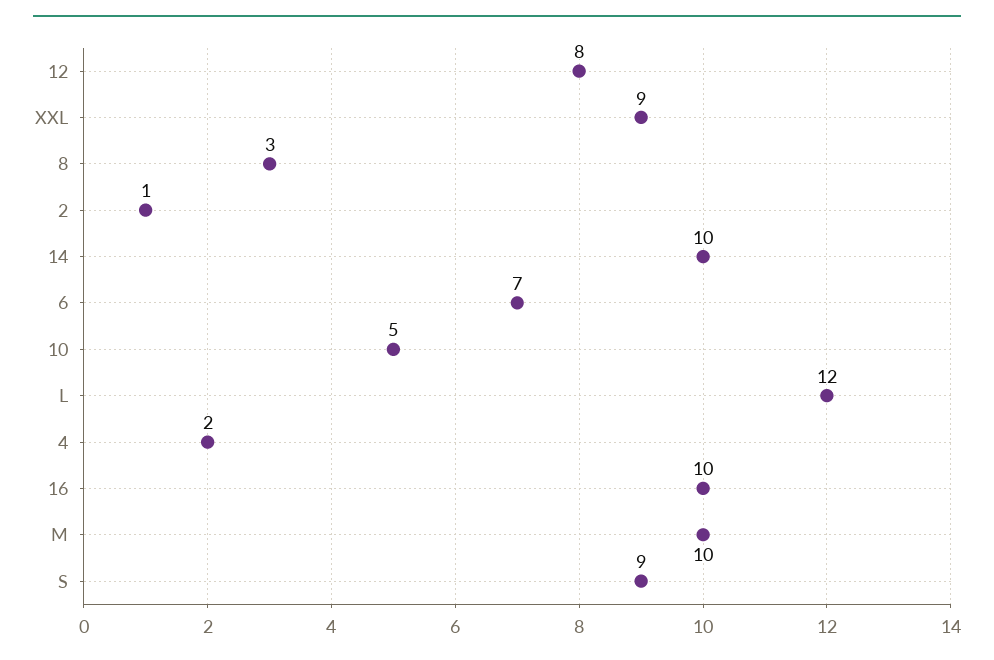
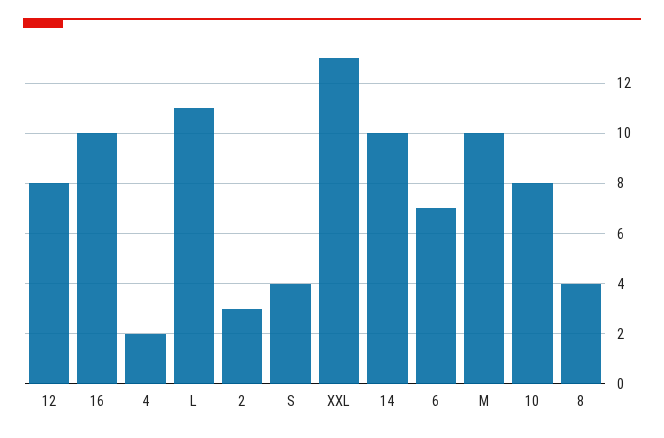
  {
    "12": 8,
-   "XXL": 9,
+   "XXL": 13,
-   "8": 3,
+   "8": 4,
-   "2": 1,
+   "2": 3,
    "14": 10,
    "6": 7,
-   "10": 5,
+   "10": 8,
-   "L": 12,
+   "L": 11,
    "4": 2,
    "16": 10,
    "M": 10,
-   "S": 9
+   "S": 4
  }

